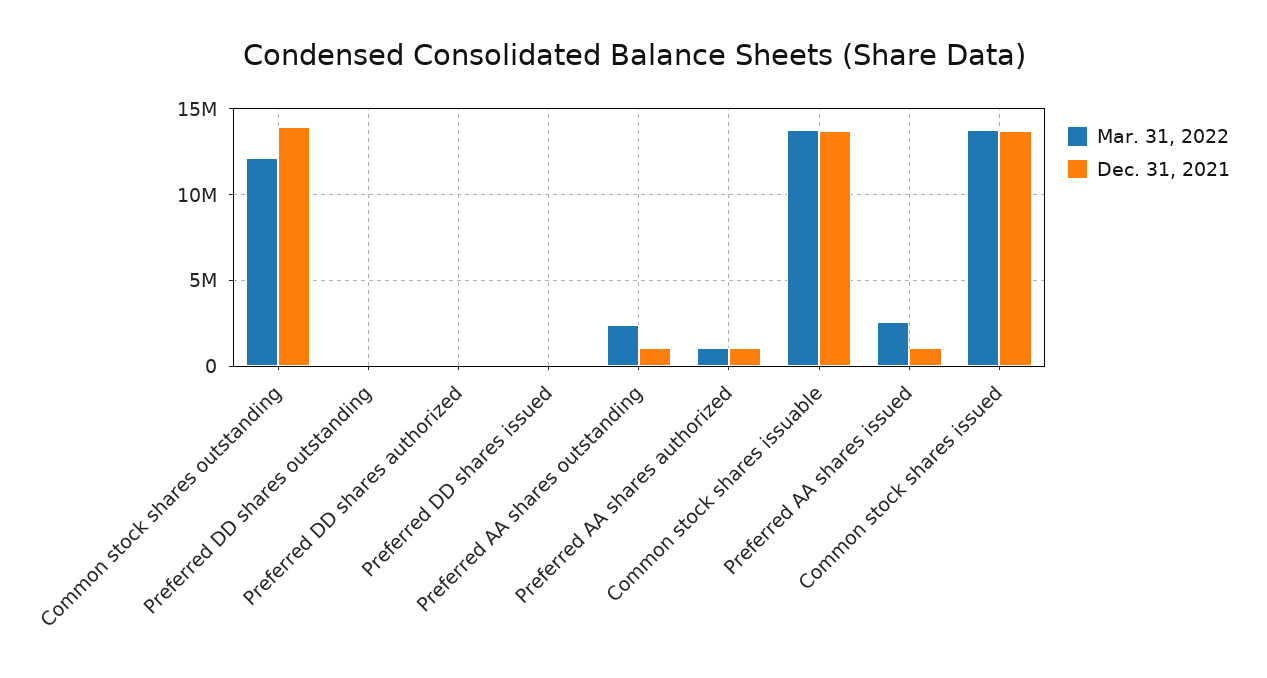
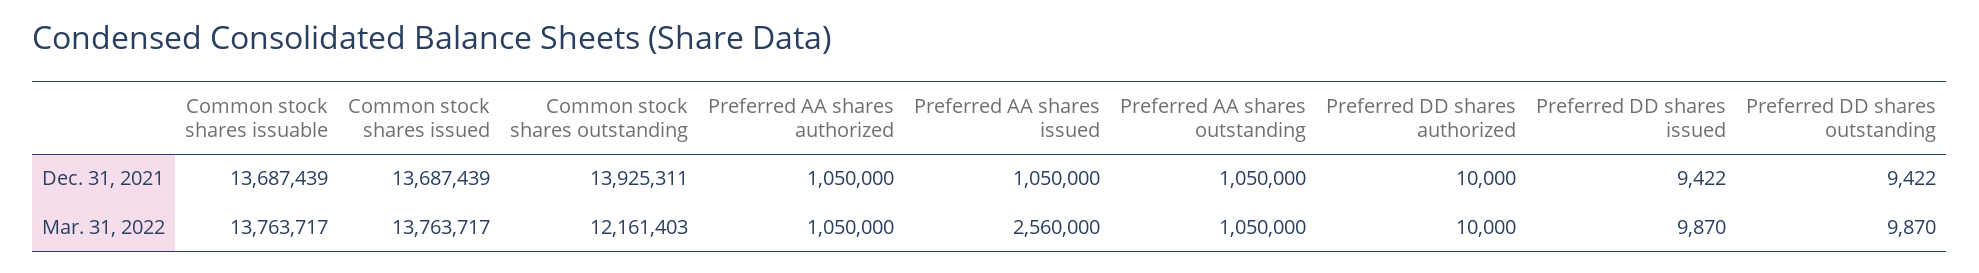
  {
    "Mar. 31, 2022": {
      "Common stock shares outstanding": 12161403,
      "Preferred DD shares outstanding": 9870,
      "Preferred DD shares authorized": 10000,
      "Preferred DD shares issued": 9870,
-     "Preferred AA shares outstanding": 2500000,
+     "Preferred AA shares outstanding": 1050000,
      "Preferred AA shares authorized": 1050000,
      "Common stock shares issuable": 13763717,
      "Preferred AA shares issued": 2560000,
      "Common stock shares issued": 13763717
    },
    "Dec. 31, 2021": {
      "Common stock shares outstanding": 13925311,
      "Preferred DD shares outstanding": 9422,
      "Preferred DD shares authorized": 10000,
      "Preferred DD shares issued": 9422,
      "Preferred AA shares outstanding": 1050000,
      "Preferred AA shares authorized": 1050000,
      "Common stock shares issuable": 13687439,
      "Preferred AA shares issued": 1050000,
      "Common stock shares issued": 13687439
    }
  }

